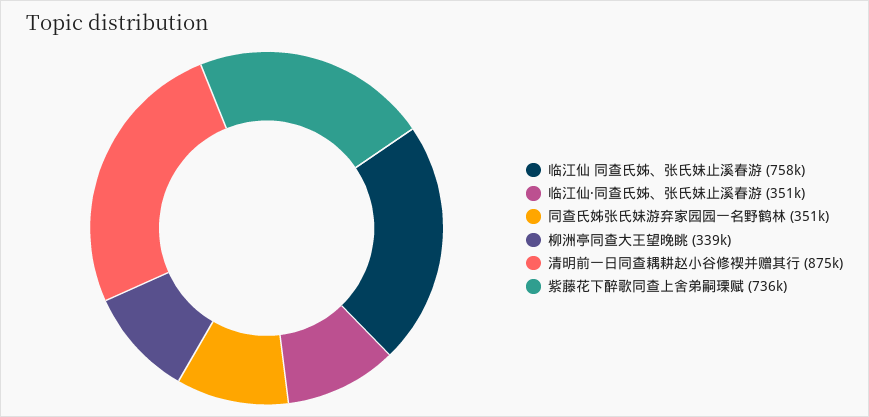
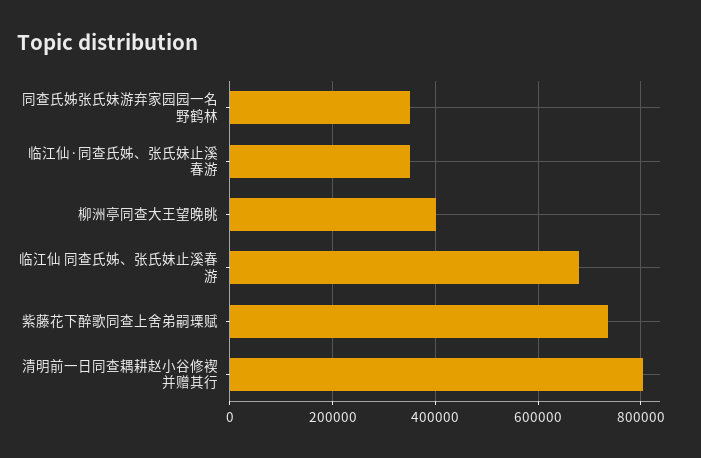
  {
-   "临江仙 同查氏姊、张氏妹止溪春游": 758000,
+   "临江仙 同查氏姊、张氏妹止溪春游": 680000,
    "临江仙·同查氏姊、张氏妹止溪春游": 351000,
    "同查氏姊张氏妹游弃家园园一名野鹤林": 351000,
-   "柳洲亭同查大王望晚眺": 339000,
+   "柳洲亭同查大王望晚眺": 400000,
-   "清明前一日同查耦耕赵小谷修褉并赠其行": 875000,
+   "清明前一日同查耦耕赵小谷修褉并赠其行": 800000,
    "紫藤花下醉歌同查上舍弟嗣瑮赋": 736000
  }

